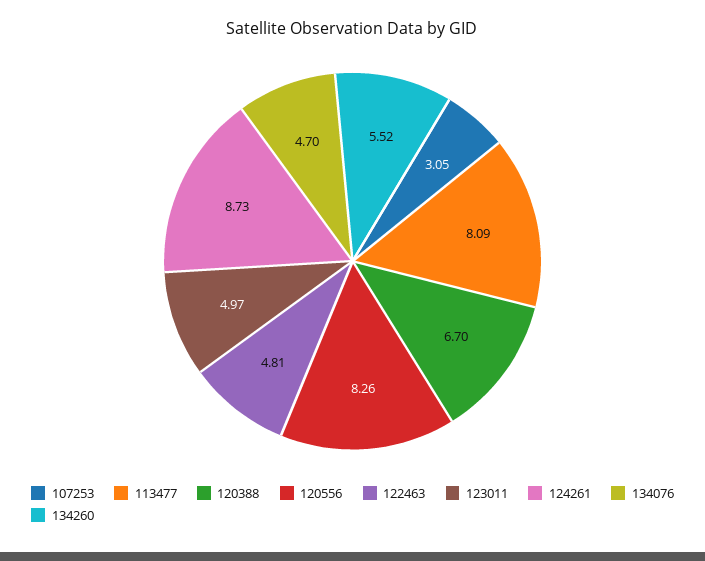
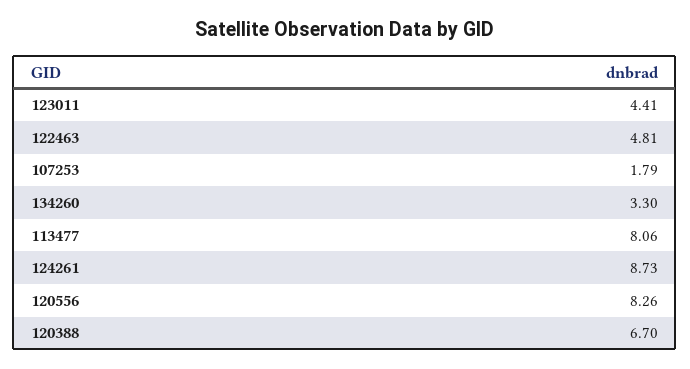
  {
-   "107253": 3.05,
+   "107253": 1.79,
-   "113477": 8.09,
+   "113477": 8.06,
    "120388": 6.7,
    "120556": 8.26,
    "122463": 4.81,
-   "123011": 4.97,
+   "123011": 4.41,
    "124261": 8.73,
-   "134076": 4.7,
-   "134260": 5.52
+   "134260": 3.3
  }

